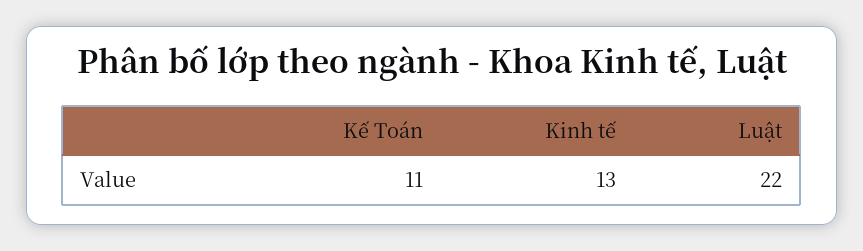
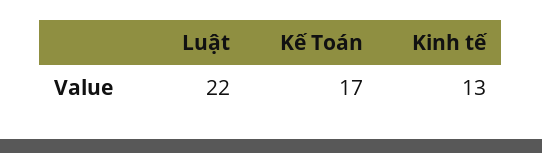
  {
-   "Kế Toán": 11,
+   "Kế Toán": 17,
    "Kinh tế": 13,
    "Luật": 22
  }

